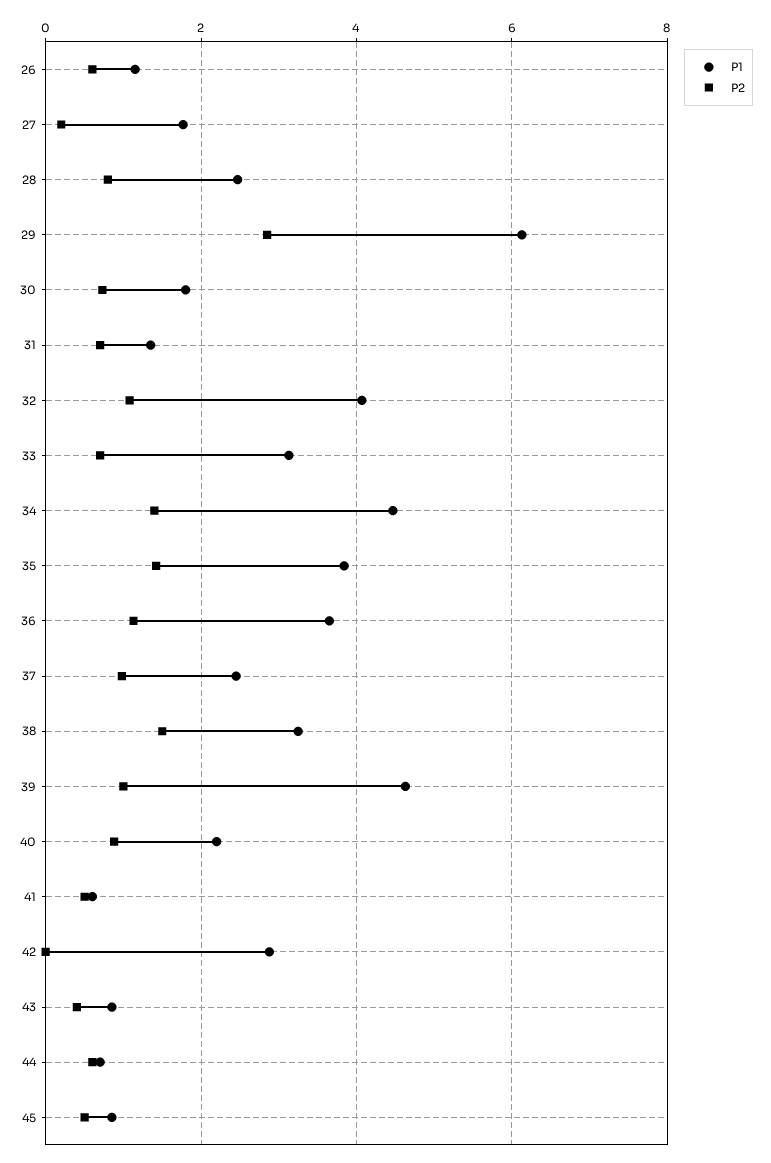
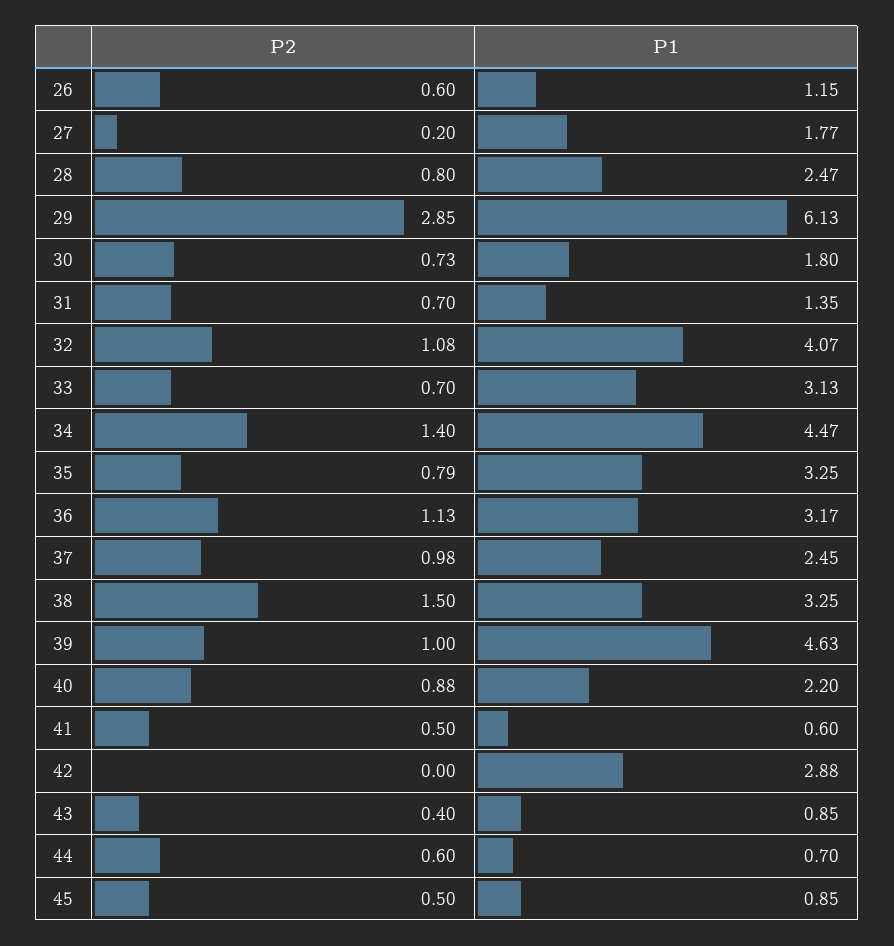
  {
    "P1": {
      "26": 1.15,
      "27": 1.77,
      "28": 2.47,
      "29": 6.13,
      "30": 1.8,
      "31": 1.35,
      "32": 4.07,
      "33": 3.13,
      "34": 4.47,
-     "35": 3.8,
+     "35": 3.25,
-     "36": 3.6,
+     "36": 3.17,
      "37": 2.45,
      "38": 3.25,
      "39": 4.63,
      "40": 2.2,
      "41": 0.6,
      "42": 2.88,
      "43": 0.85,
      "44": 0.7,
      "45": 0.85
    },
    "P2": {
      "26": 0.6,
      "27": 0.2,
      "28": 0.8,
      "29": 2.85,
      "30": 0.73,
      "31": 0.7,
      "32": 1.08,
      "33": 0.7,
      "34": 1.4,
-     "35": 1.4,
+     "35": 0.79,
      "36": 1.13,
      "37": 0.98,
      "38": 1.5,
      "39": 1,
      "40": 0.88,
      "41": 0.5,
      "42": 0,
      "43": 0.4,
      "44": 0.6,
      "45": 0.5
    }
  }

